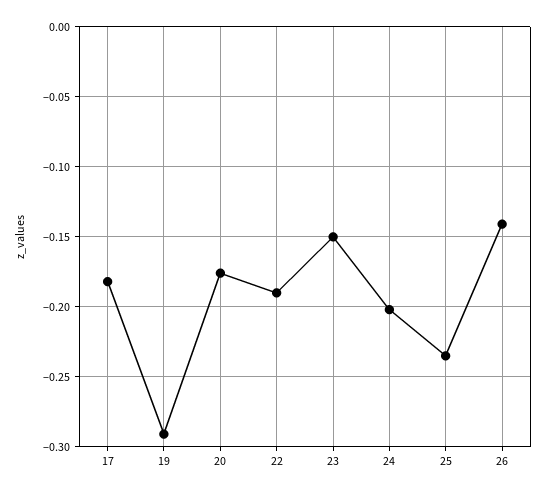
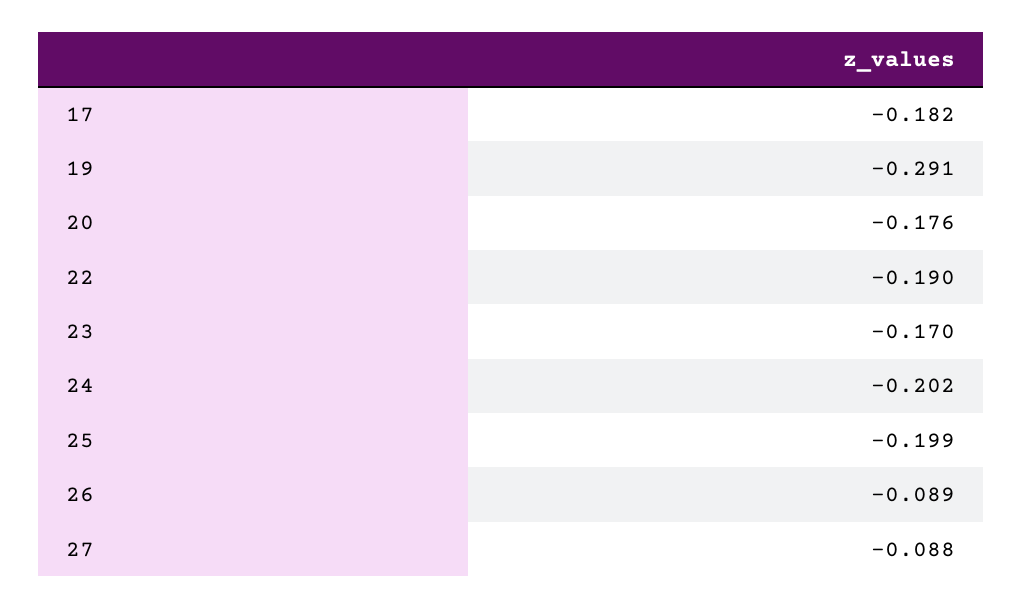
  {
    "17": -0.182,
    "19": -0.291,
    "20": -0.176,
    "22": -0.19,
-   "23": -0.15,
+   "23": -0.17,
    "24": -0.202,
-   "25": -0.235,
+   "25": -0.199,
-   "26": -0.14
+   "26": -0.089,
+   "27": -0.088
  }

